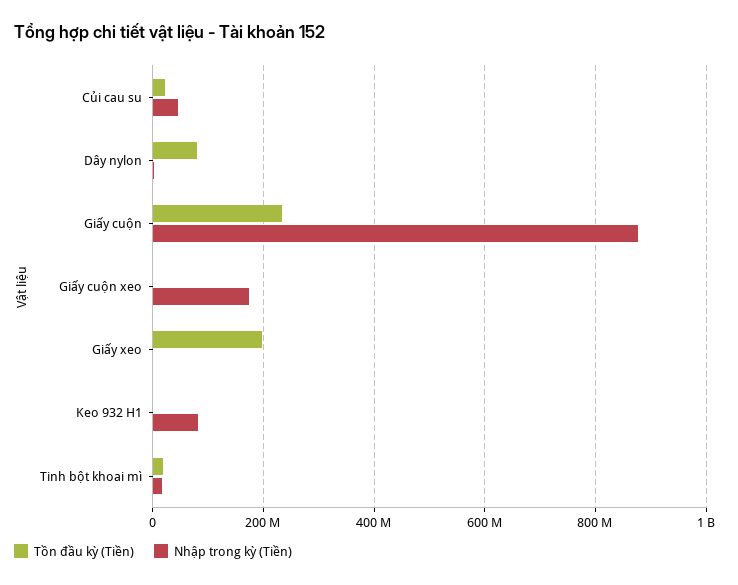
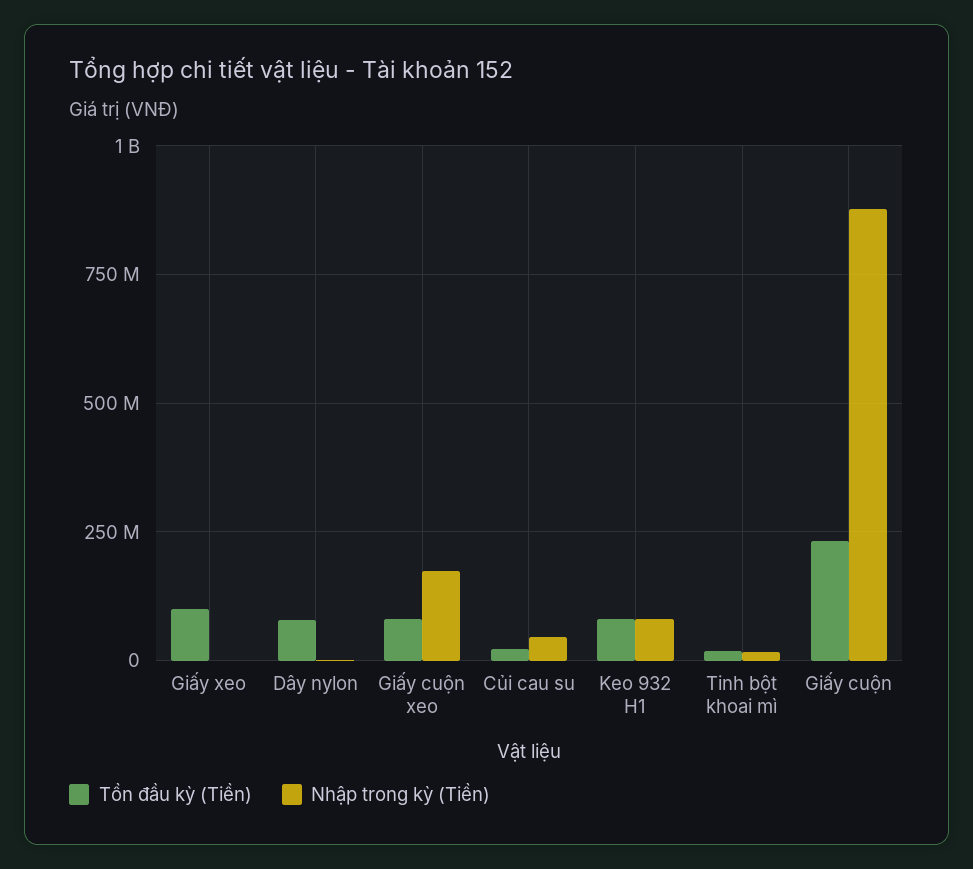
  {
    "Tồn đầu kỳ (Tiền)": {
      "Củi cau su": 20000000,
      "Dây nylon": 80000000,
      "Giấy cuộn": 240000000,
-     "Giấy cuộn xeo": 0,
+     "Giấy cuộn xeo": 75000000,
-     "Giấy xeo": 200000000,
+     "Giấy xeo": 100000000,
-     "Keo 932 H1": 0,
+     "Keo 932 H1": 75000000,
      "Tinh bột khoai mì": 20000000
    },
    "Nhập trong kỳ (Tiền)": {
      "Củi cau su": 40000000,
      "Dây nylon": 0,
      "Giấy cuộn": 880000000,
      "Giấy cuộn xeo": 180000000,
      "Giấy xeo": 0,
      "Keo 932 H1": 80000000,
      "Tinh bột khoai mì": 20000000
    }
  }

